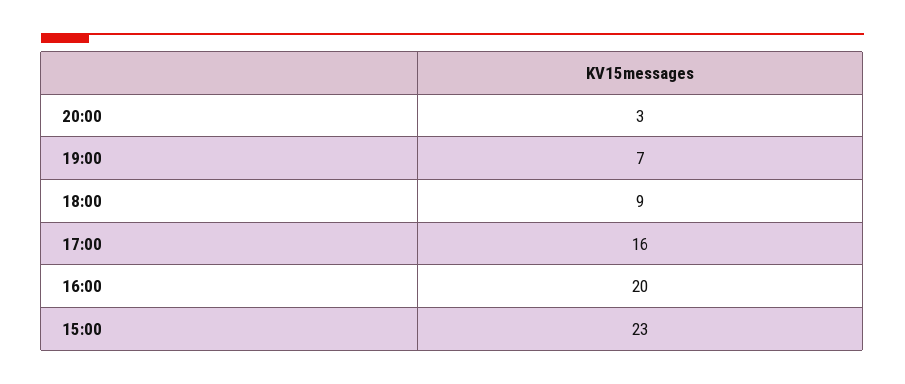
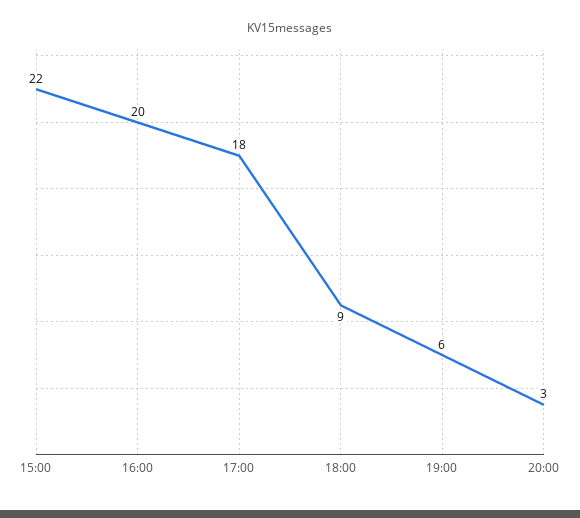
  {
    "20:00": 3,
-   "19:00": 7,
+   "19:00": 6,
    "18:00": 9,
-   "17:00": 16,
+   "17:00": 18,
    "16:00": 20,
-   "15:00": 23
+   "15:00": 22
  }

